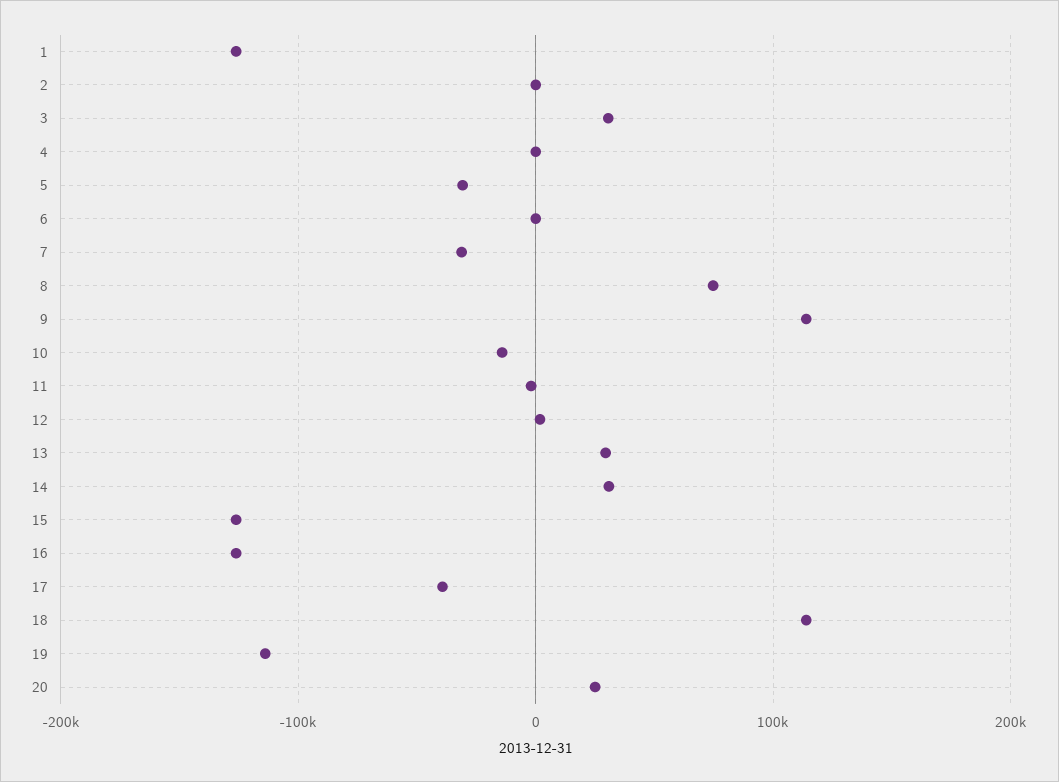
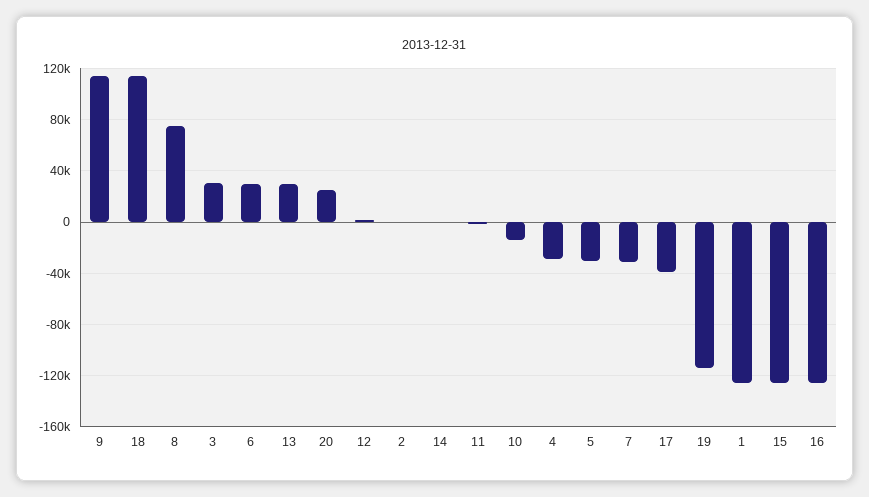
  {
    "1": -125000,
    "2": 0,
    "3": 30000,
-   "4": 0,
+   "4": -30000,
    "5": -30000,
-   "6": 0,
+   "6": 30000,
    "7": -30000,
    "8": 75000,
    "9": 115000,
    "10": -15000,
    "11": 0,
    "12": 0,
    "13": 30000,
-   "14": 30000,
+   "14": 0,
    "15": -125000,
    "16": -125000,
    "17": -40000,
    "18": 115000,
    "19": -115000,
    "20": 25000
  }

